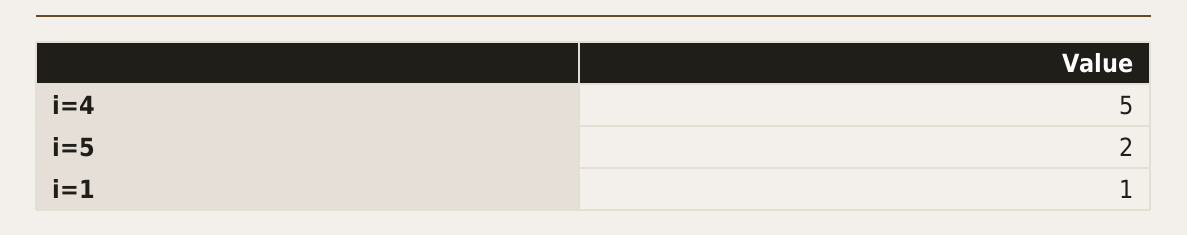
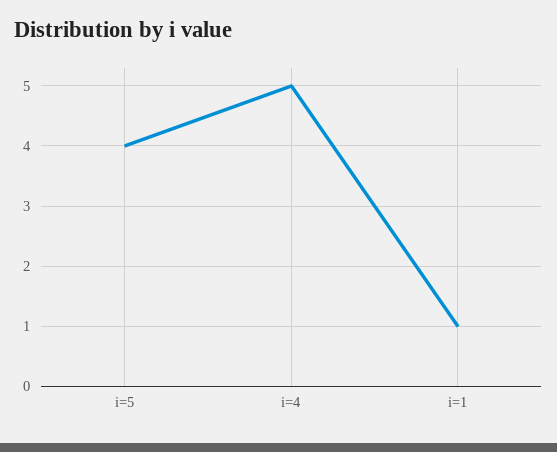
  {
    "i=4": 5,
-   "i=5": 2,
+   "i=5": 4,
    "i=1": 1
  }

